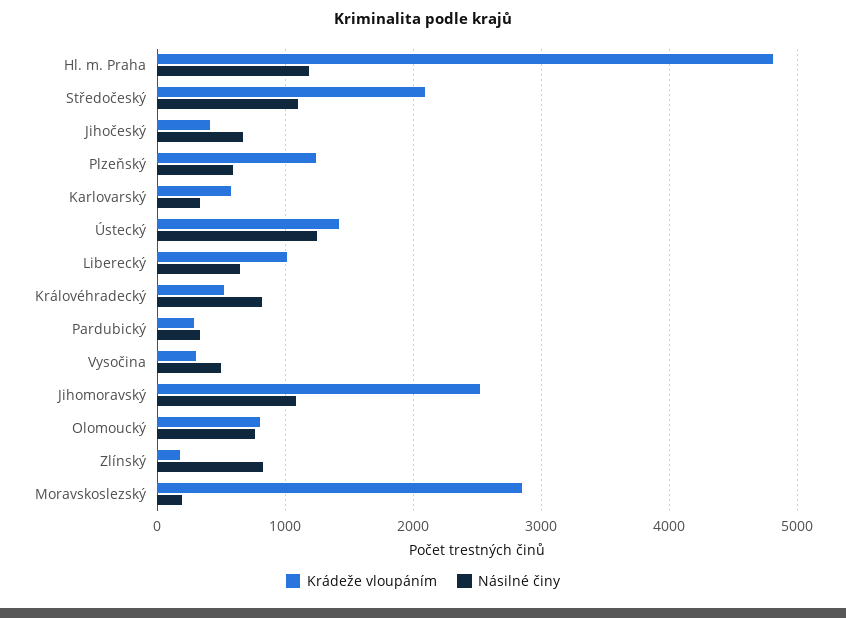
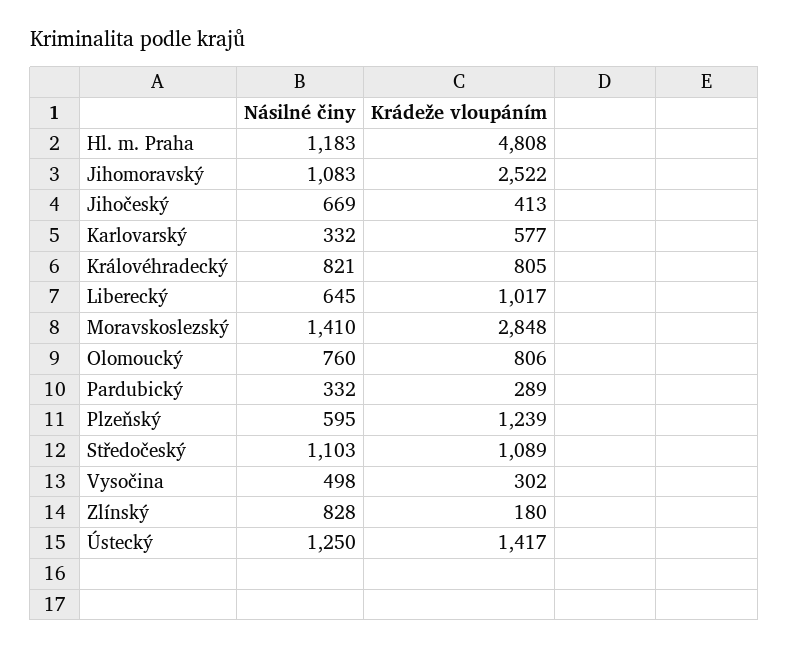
  {
    "Krádeže vloupáním": {
      "Hl. m. Praha": 4808,
-     "Středočeský": 2100,
+     "Středočeský": 1089,
      "Jihočeský": 413,
      "Plzeňský": 1239,
      "Karlovarský": 577,
      "Ústecký": 1417,
      "Liberecký": 1017,
-     "Královéhradecký": 500,
+     "Královéhradecký": 805,
      "Pardubický": 289,
      "Vysočina": 302,
      "Jihomoravský": 2522,
      "Olomoucký": 806,
      "Zlínský": 180,
      "Moravskoslezský": 2848
    },
    "Násilné činy": {
      "Hl. m. Praha": 1183,
      "Středočeský": 1103,
      "Jihočeský": 669,
      "Plzeňský": 595,
      "Karlovarský": 332,
      "Ústecký": 1250,
      "Liberecký": 645,
      "Královéhradecký": 821,
      "Pardubický": 332,
      "Vysočina": 498,
      "Jihomoravský": 1083,
      "Olomoucký": 760,
      "Zlínský": 828,
-     "Moravskoslezský": 200
+     "Moravskoslezský": 1410
    }
  }

